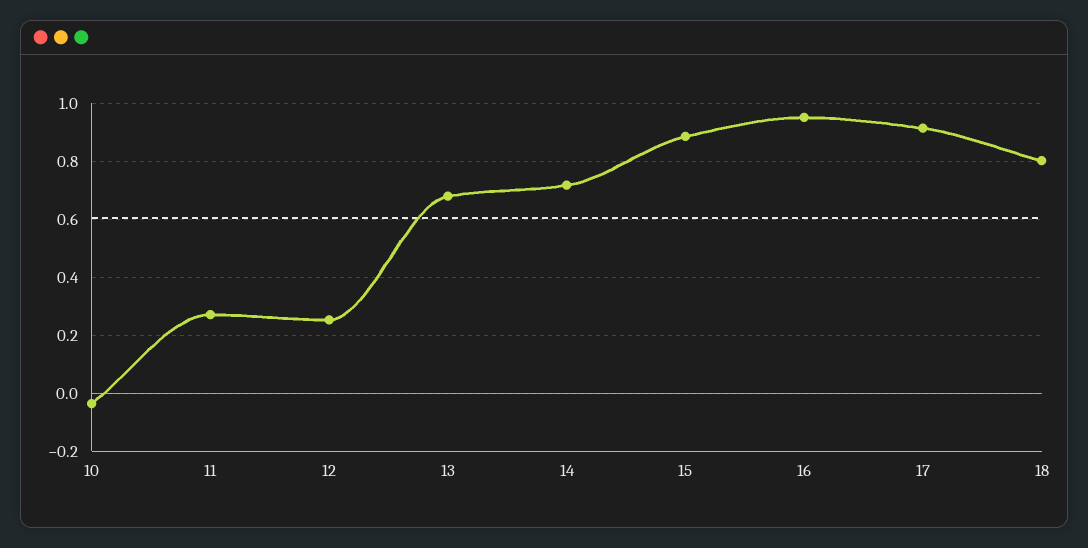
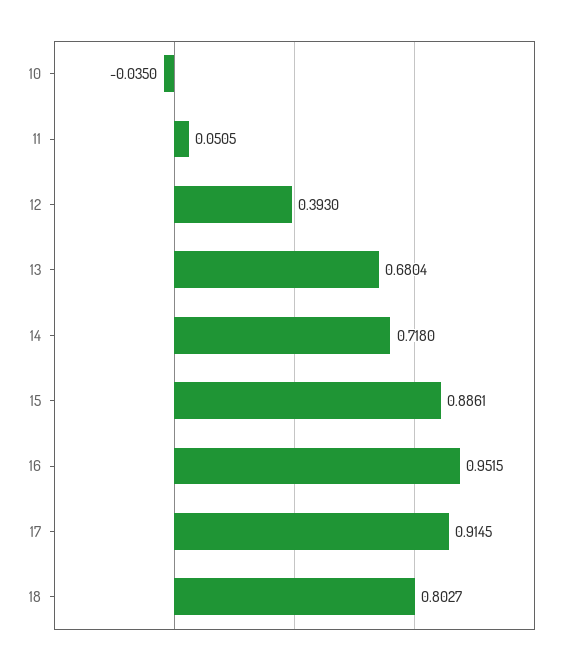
  {
    "10": -0.035,
-   "11": 0.275,
+   "11": 0.0505,
-   "12": 0.25,
+   "12": 0.393,
    "13": 0.6804,
    "14": 0.718,
    "15": 0.8861,
    "16": 0.9515,
    "17": 0.9145,
    "18": 0.8027
  }

